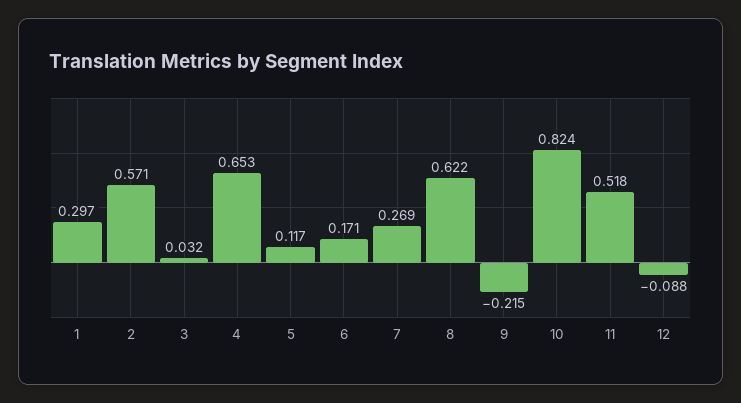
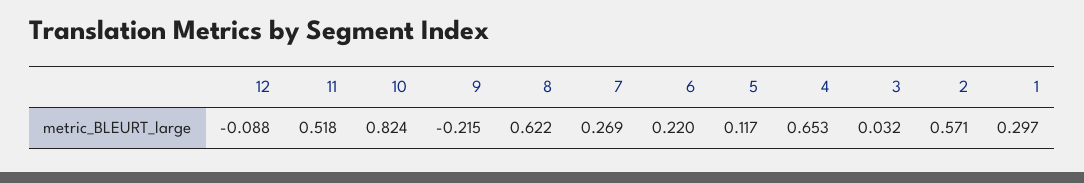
  {
    "1": 0.297,
    "2": 0.571,
    "3": 0.032,
    "4": 0.653,
    "5": 0.117,
-   "6": 0.171,
+   "6": 0.22,
    "7": 0.269,
    "8": 0.622,
    "9": -0.215,
    "10": 0.824,
    "11": 0.518,
    "12": -0.088
  }

